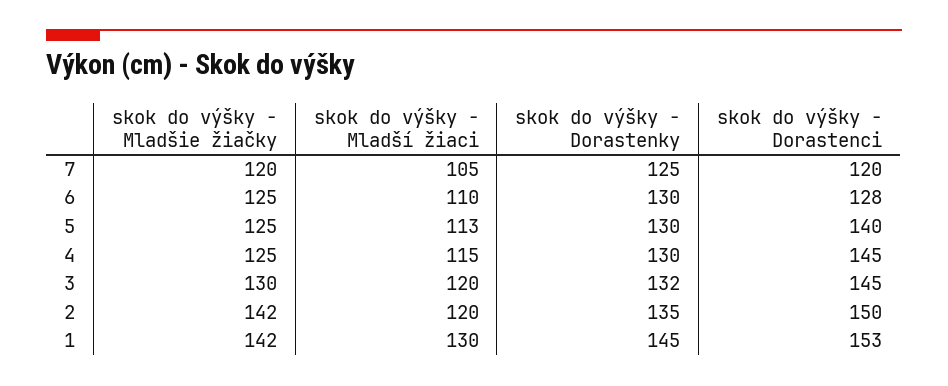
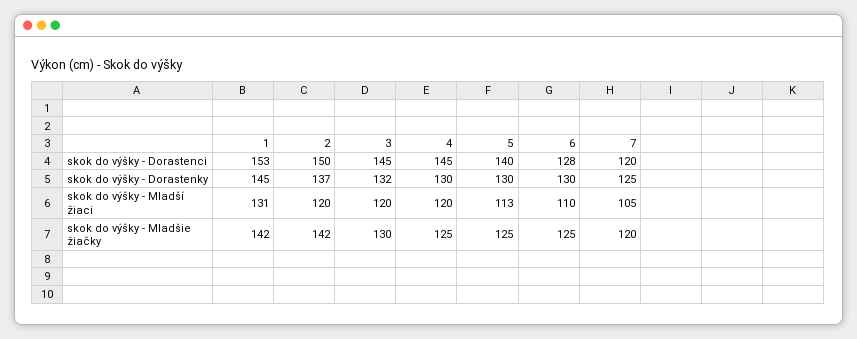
  {
    "skok do výšky - Mladšie žiačky": {
      "7": 120,
      "6": 125,
      "5": 125,
      "4": 125,
      "3": 130,
      "2": 142,
      "1": 142
    },
    "skok do výšky - Mladší žiaci": {
      "7": 105,
      "6": 110,
      "5": 113,
-     "4": 115,
+     "4": 120,
      "3": 120,
      "2": 120,
-     "1": 130
+     "1": 131
    },
    "skok do výšky - Dorastenky": {
      "7": 125,
      "6": 130,
      "5": 130,
      "4": 130,
      "3": 132,
-     "2": 135,
+     "2": 137,
      "1": 145
    },
    "skok do výšky - Dorastenci": {
      "7": 120,
      "6": 128,
      "5": 140,
      "4": 145,
      "3": 145,
      "2": 150,
      "1": 153
    }
  }

